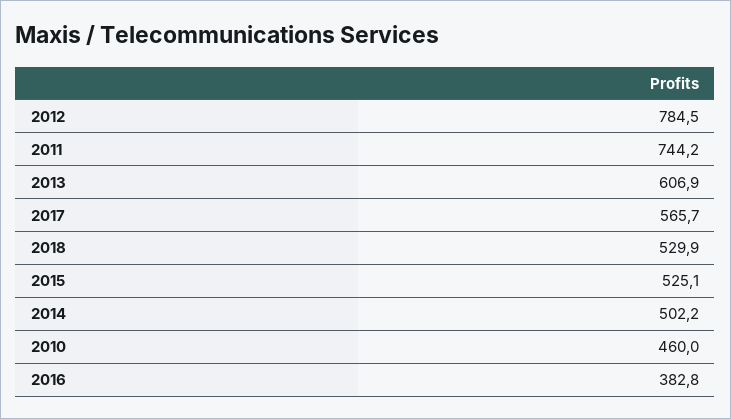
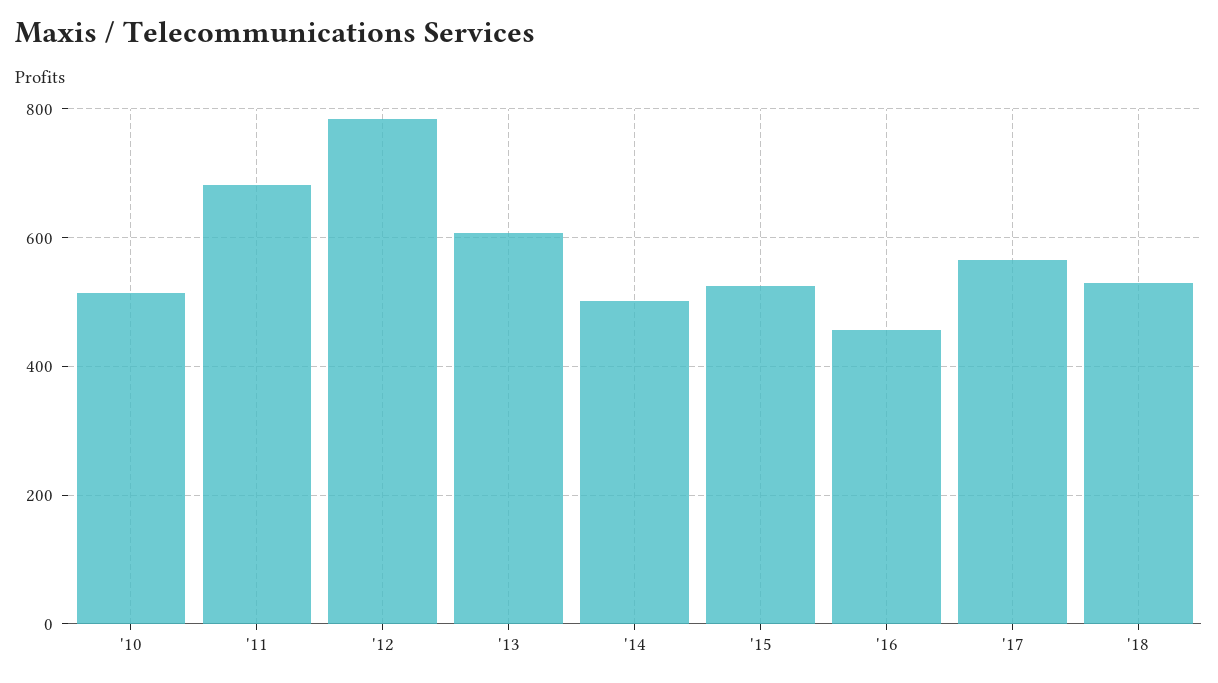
  {
    "2012": 784.5,
-   "2011": 744.2,
+   "2011": 680,
    "2013": 606.9,
    "2017": 565.7,
    "2018": 529.9,
    "2015": 525.1,
    "2014": 502.2,
-   "2010": 460,
+   "2010": 520,
-   "2016": 382.8
+   "2016": 460
  }

